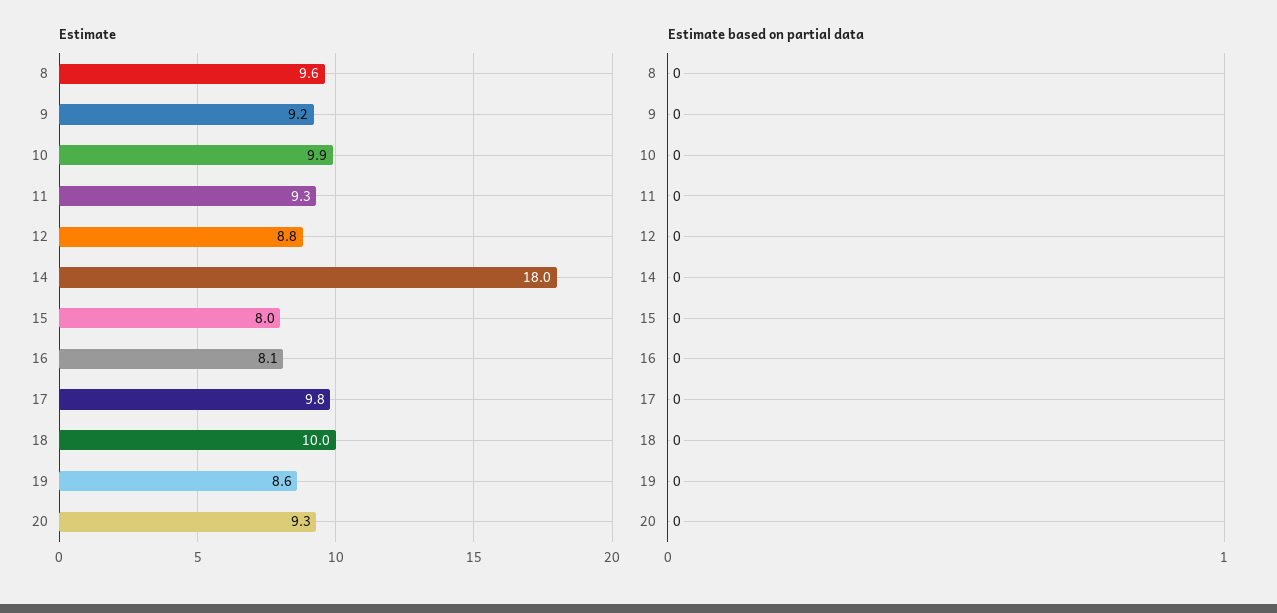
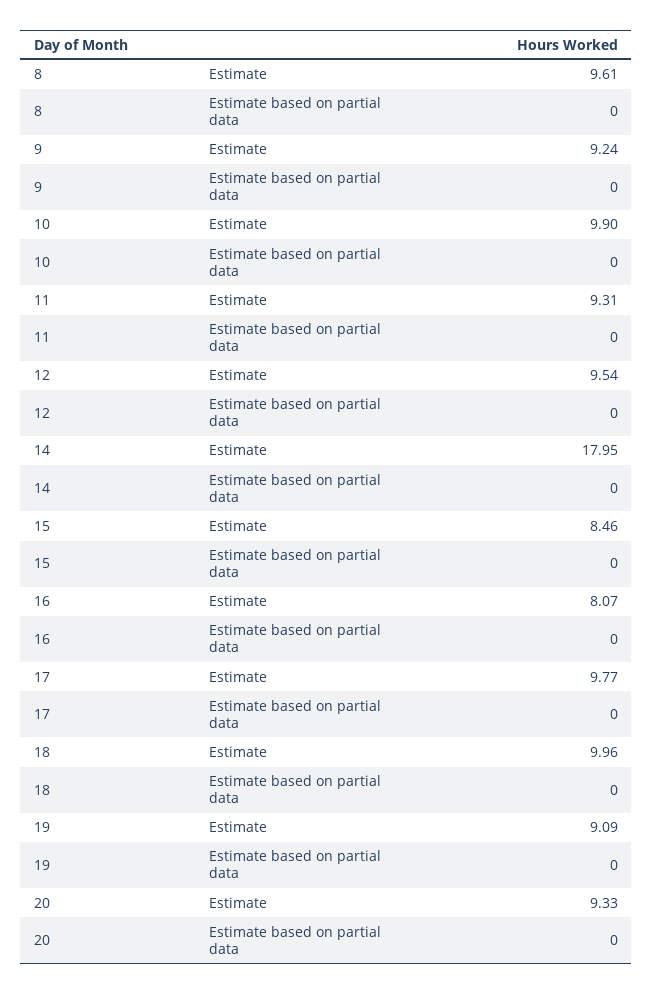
  {
    "Estimate": {
      "8": 9.61,
      "9": 9.24,
      "10": 9.9,
      "11": 9.31,
-     "12": 8.8,
+     "12": 9.54,
      "14": 17.95,
-     "15": 8,
+     "15": 8.46,
      "16": 8.07,
      "17": 9.77,
      "18": 9.96,
-     "19": 8.6,
+     "19": 9.09,
      "20": 9.33
    },
    "Estimate based on partial data": {
      "8": 0,
      "9": 0,
      "10": 0,
      "11": 0,
      "12": 0,
      "14": 0,
      "15": 0,
      "16": 0,
      "17": 0,
      "18": 0,
      "19": 0,
      "20": 0
    }
  }

